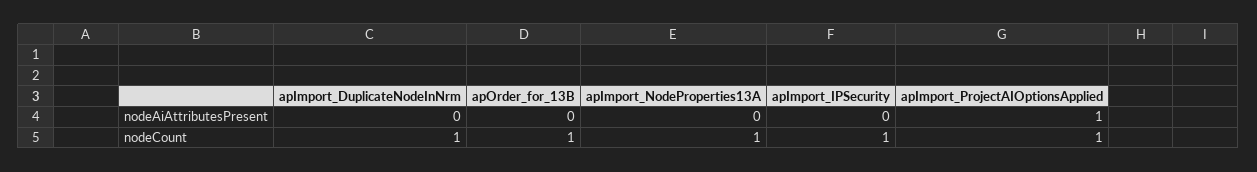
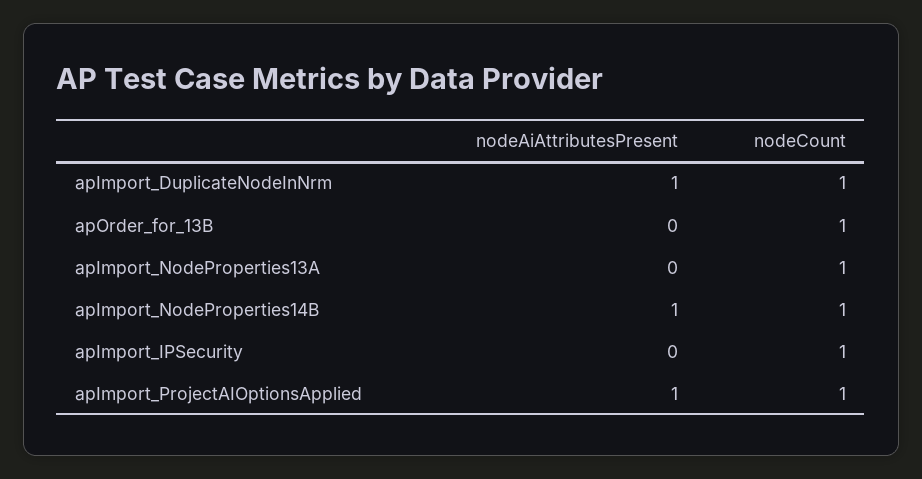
  {
    "apImport_DuplicateNodeInNrm": {
-     "nodeAiAttributesPresent": 0,
+     "nodeAiAttributesPresent": 1,
      "nodeCount": 1
    },
    "apOrder_for_13B": {
      "nodeAiAttributesPresent": 0,
      "nodeCount": 1
    },
    "apImport_NodeProperties13A": {
      "nodeAiAttributesPresent": 0,
      "nodeCount": 1
    },
    "apImport_IPSecurity": {
      "nodeAiAttributesPresent": 0,
      "nodeCount": 1
    },
    "apImport_ProjectAIOptionsApplied": {
      "nodeAiAttributesPresent": 1,
      "nodeCount": 1
-   }
+   },
+   "apImport_NodeProperties14B": {
+     "nodeAiAttributesPresent": 1,
+     "nodeCount": 1
+   }
  }

